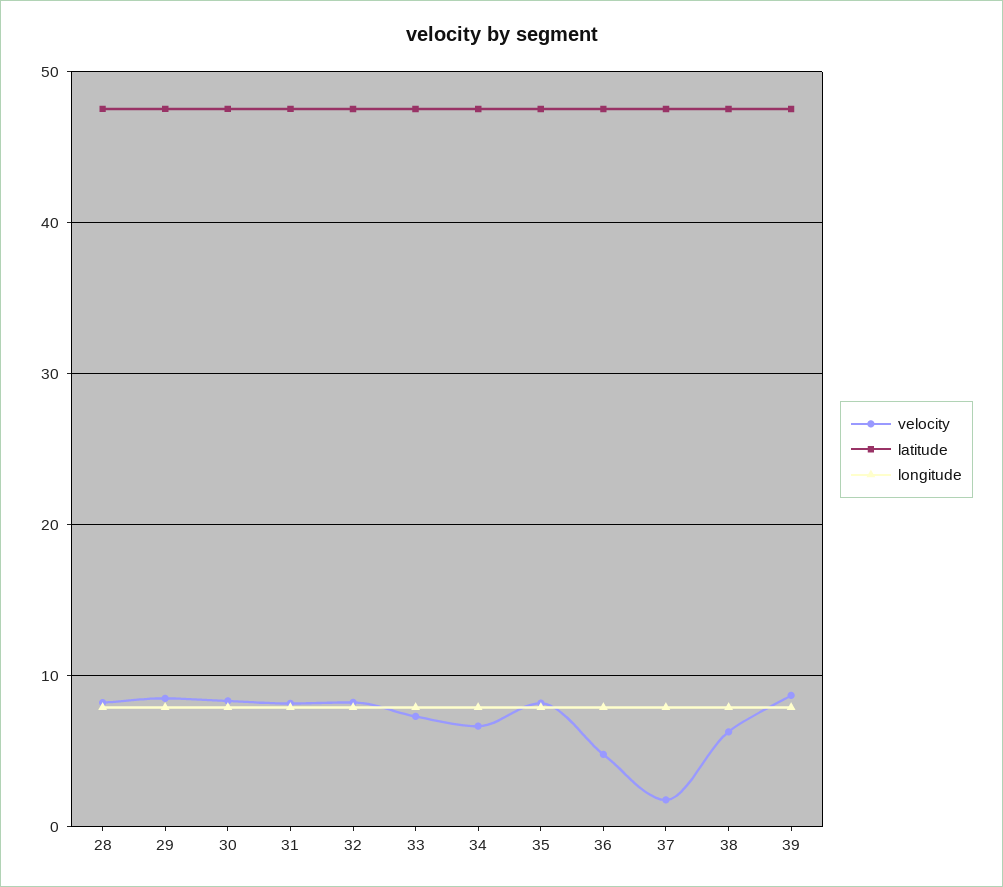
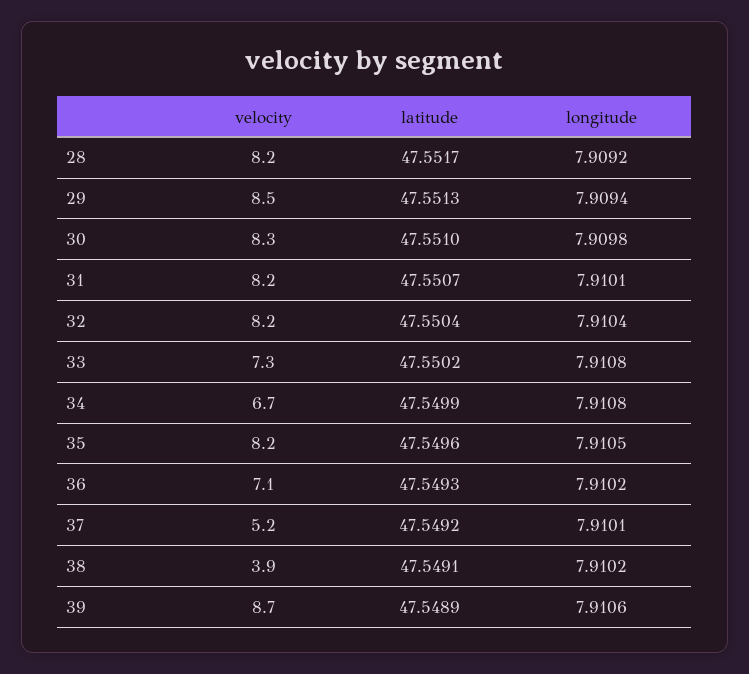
  {
    "velocity": {
      "28": 8.2,
      "29": 8.5,
      "30": 8.3,
      "31": 8.2,
      "32": 8.2,
      "33": 7.3,
      "34": 6.7,
      "35": 8.2,
-     "36": 5,
+     "36": 7.1,
-     "37": 2,
+     "37": 5.2,
-     "38": 6,
+     "38": 3.9,
      "39": 8.7
    },
    "latitude": {
      "28": 47.5517,
      "29": 47.5513,
      "30": 47.551,
      "31": 47.5507,
      "32": 47.5504,
      "33": 47.5502,
      "34": 47.5499,
      "35": 47.5496,
      "36": 47.5493,
      "37": 47.5492,
      "38": 47.5491,
      "39": 47.5489
    },
    "longitude": {
      "28": 7.9092,
      "29": 7.9094,
      "30": 7.9098,
      "31": 7.9101,
      "32": 7.9104,
      "33": 7.9108,
      "34": 7.9108,
      "35": 7.9105,
      "36": 7.9102,
      "37": 7.9101,
      "38": 7.9102,
      "39": 7.9106
    }
  }

